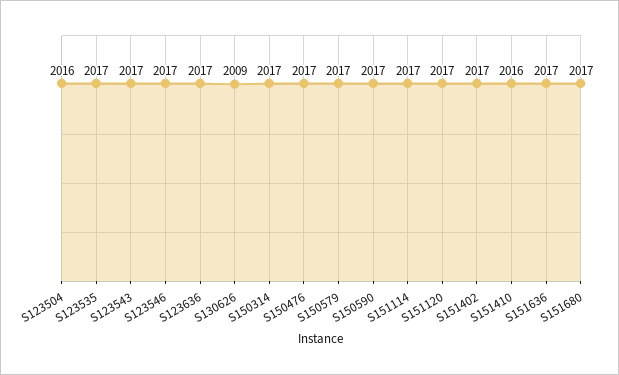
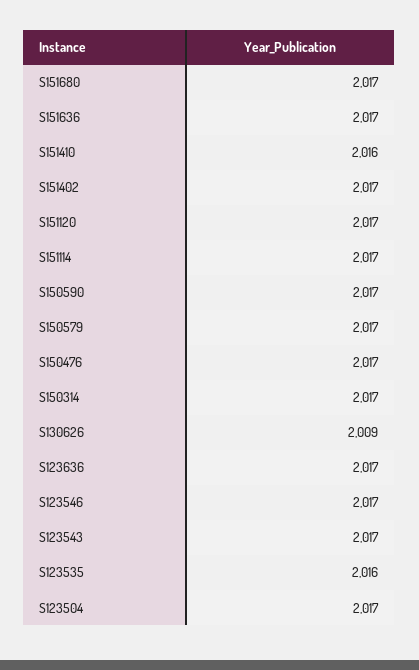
  {
-   "S123504": 2016,
+   "S123504": 2017,
-   "S123535": 2017,
+   "S123535": 2016,
    "S123543": 2017,
    "S123546": 2017,
    "S123636": 2017,
    "S130626": 2009,
    "S150314": 2017,
    "S150476": 2017,
    "S150579": 2017,
    "S150590": 2017,
    "S151114": 2017,
    "S151120": 2017,
    "S151402": 2017,
    "S151410": 2016,
    "S151636": 2017,
    "S151680": 2017
  }

